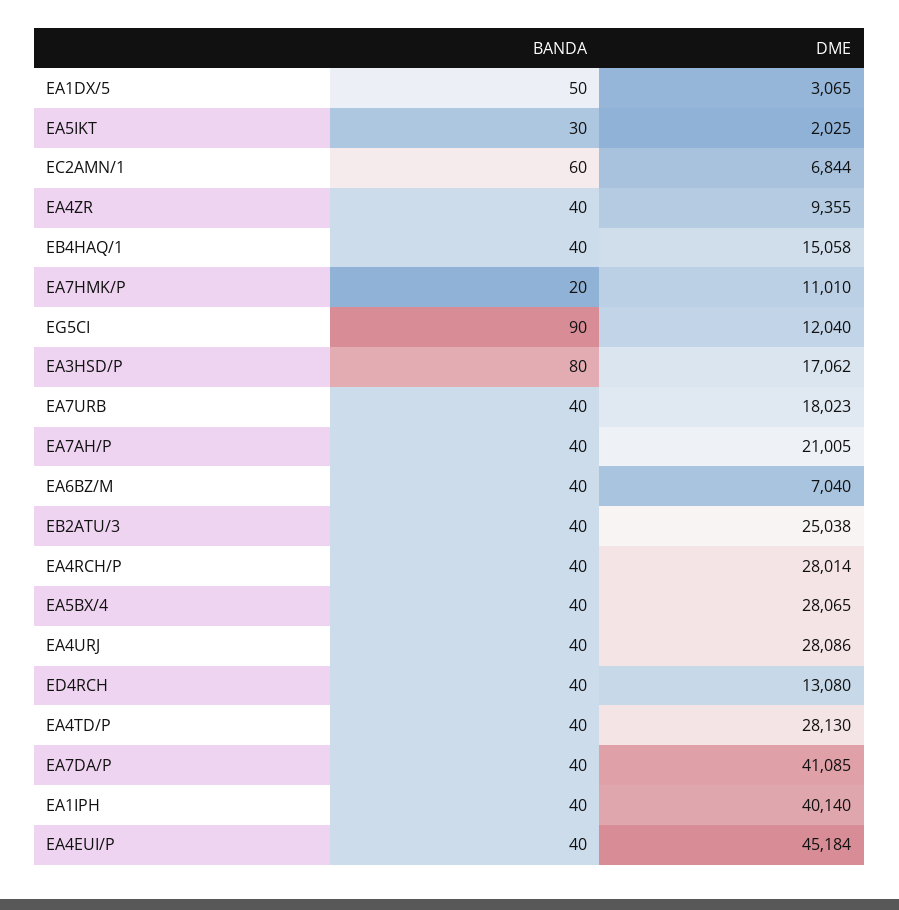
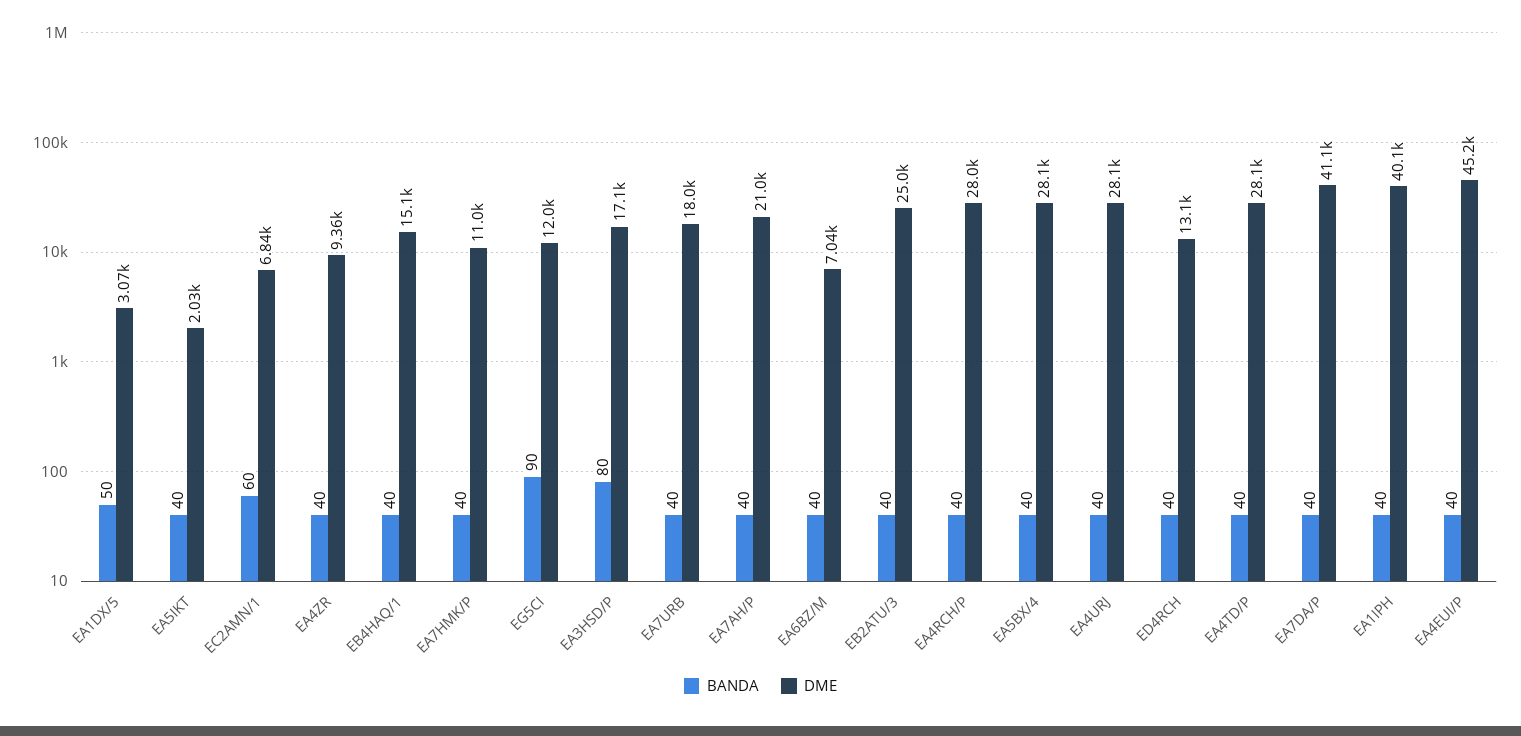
  {
    "BANDA": {
      "EA1DX/5": 50,
-     "EA5IKT": 30,
+     "EA5IKT": 40,
      "EC2AMN/1": 60,
      "EA4ZR": 40,
      "EB4HAQ/1": 40,
-     "EA7HMK/P": 20,
+     "EA7HMK/P": 40,
      "EG5CI": 90,
      "EA3HSD/P": 80,
      "EA7URB": 40,
      "EA7AH/P": 40,
      "EA6BZ/M": 40,
      "EB2ATU/3": 40,
      "EA4RCH/P": 40,
      "EA5BX/4": 40,
      "EA4URJ": 40,
      "ED4RCH": 40,
      "EA4TD/P": 40,
      "EA7DA/P": 40,
      "EA1IPH": 40,
      "EA4EUI/P": 40
    },
    "DME": {
      "EA1DX/5": 3065,
      "EA5IKT": 2025,
      "EC2AMN/1": 6844,
      "EA4ZR": 9355,
      "EB4HAQ/1": 15058,
      "EA7HMK/P": 11010,
      "EG5CI": 12040,
      "EA3HSD/P": 17062,
      "EA7URB": 18023,
      "EA7AH/P": 21005,
      "EA6BZ/M": 7040,
      "EB2ATU/3": 25038,
      "EA4RCH/P": 28014,
      "EA5BX/4": 28065,
      "EA4URJ": 28086,
      "ED4RCH": 13080,
      "EA4TD/P": 28130,
      "EA7DA/P": 41085,
      "EA1IPH": 40140,
      "EA4EUI/P": 45184
    }
  }

